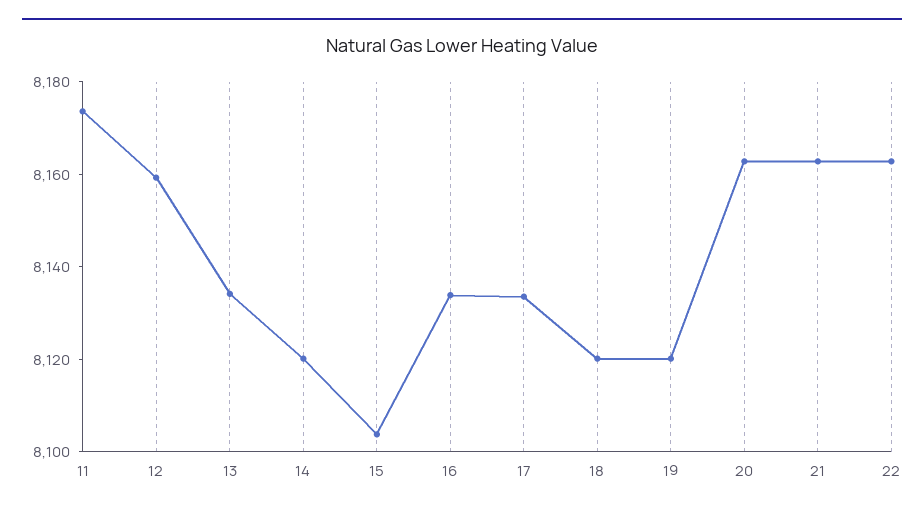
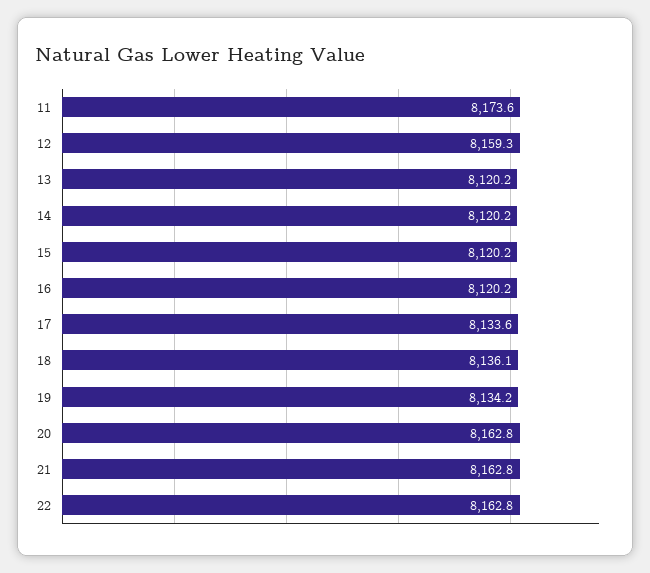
  {
    "11": 8173.6,
    "12": 8159.3,
-   "13": 8135,
+   "13": 8120.2,
    "14": 8120.2,
-   "15": 8105,
+   "15": 8120.2,
-   "16": 8135,
+   "16": 8120.2,
    "17": 8133.6,
-   "18": 8120,
+   "18": 8136.1,
-   "19": 8120,
+   "19": 8134.2,
    "20": 8162.8,
    "21": 8162.8,
    "22": 8162.8
  }

